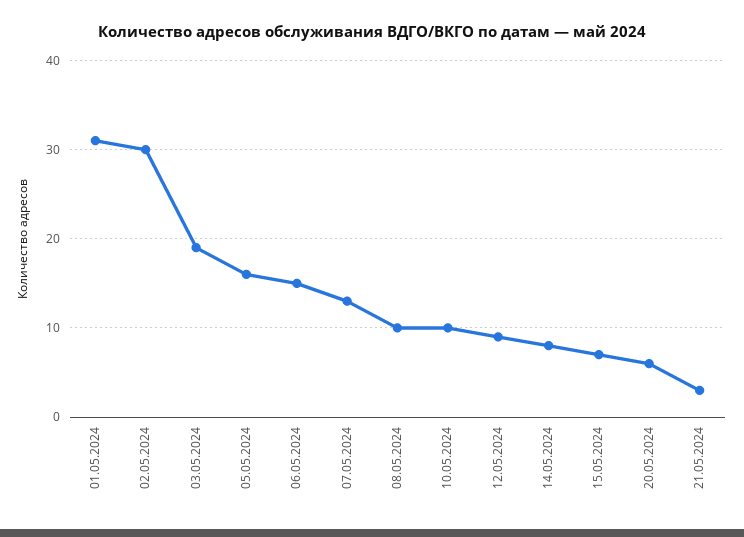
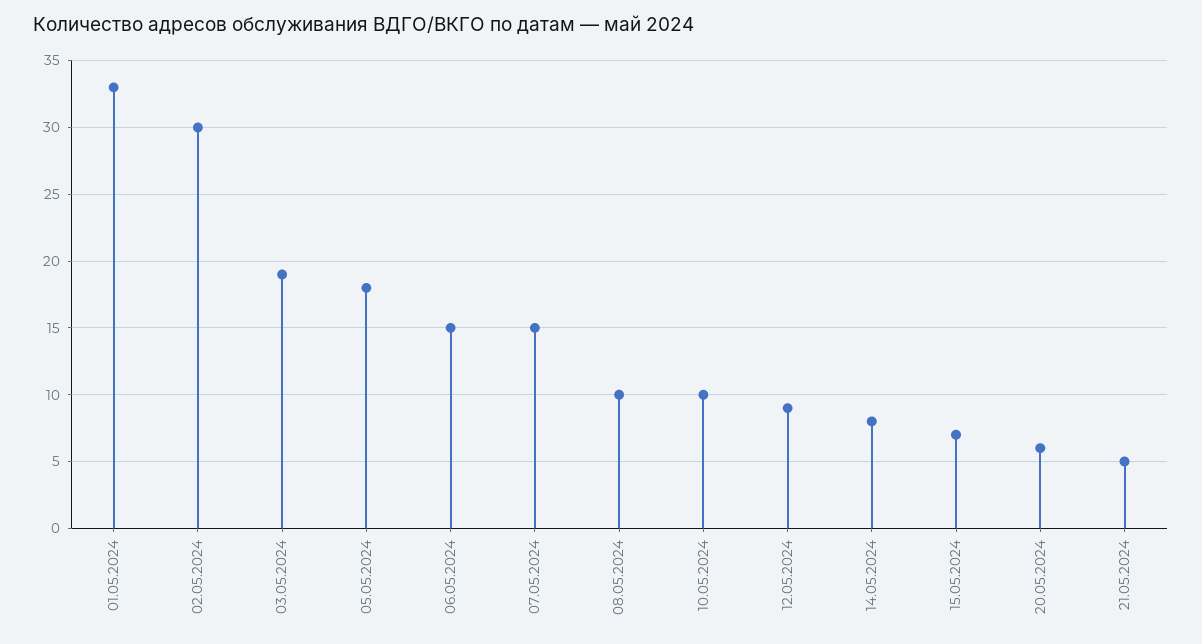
  {
-   "01.05.2024": 31,
+   "01.05.2024": 33,
    "02.05.2024": 30,
    "03.05.2024": 19,
-   "05.05.2024": 16,
+   "05.05.2024": 18,
    "06.05.2024": 15,
-   "07.05.2024": 13,
+   "07.05.2024": 15,
    "08.05.2024": 10,
    "10.05.2024": 10,
    "12.05.2024": 9,
    "14.05.2024": 8,
    "15.05.2024": 7,
    "20.05.2024": 6,
-   "21.05.2024": 3
+   "21.05.2024": 5
  }

